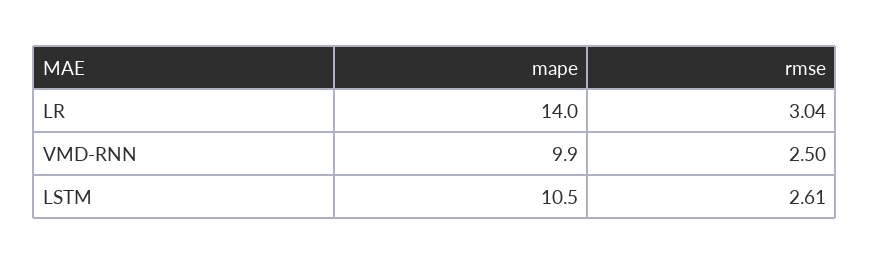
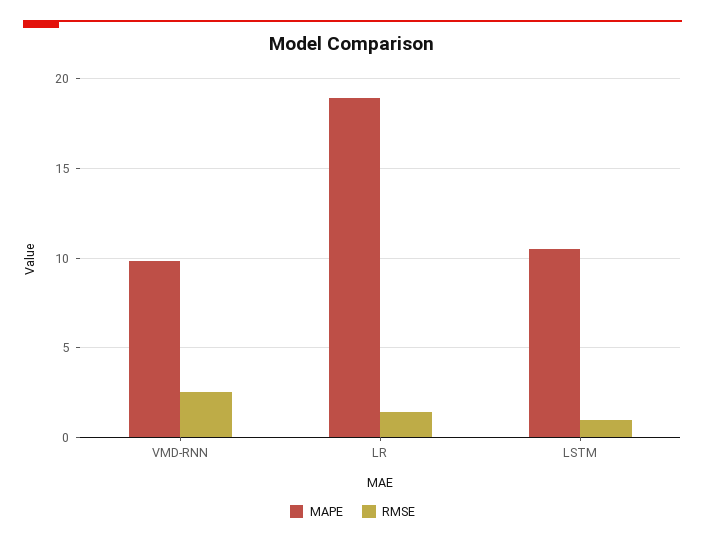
  {
    "mape": {
-     "LR": 14,
+     "LR": 19,
      "VMD-RNN": 9.9,
      "LSTM": 10.5
    },
    "rmse": {
-     "LR": 3.04,
+     "LR": 1.5,
      "VMD-RNN": 2.5,
-     "LSTM": 2.61
+     "LSTM": 1
    }
  }

